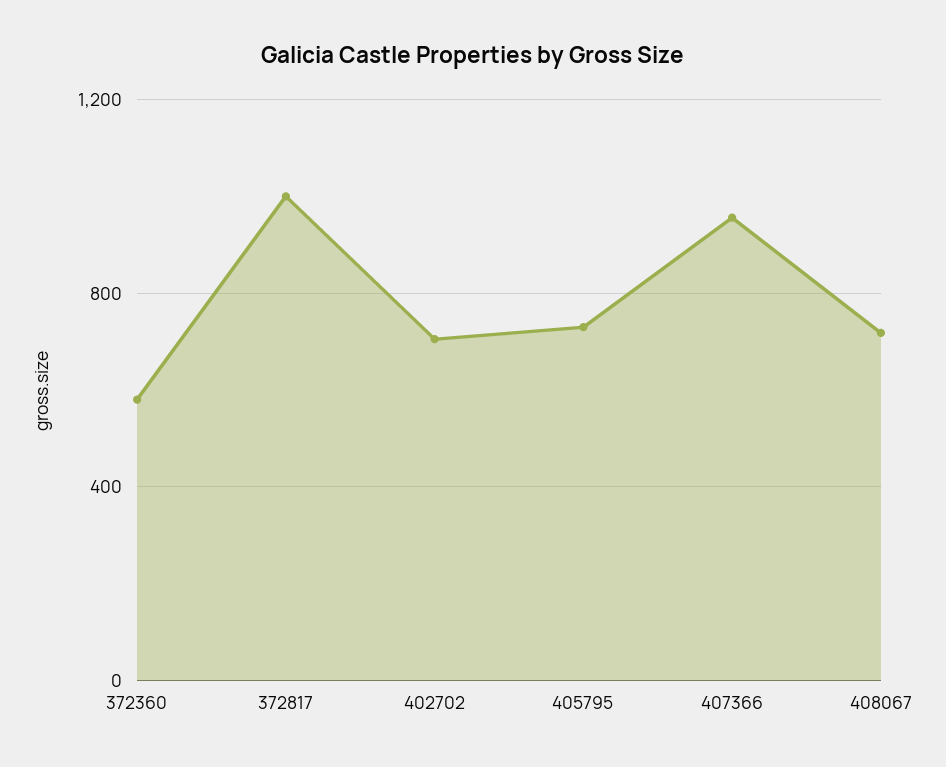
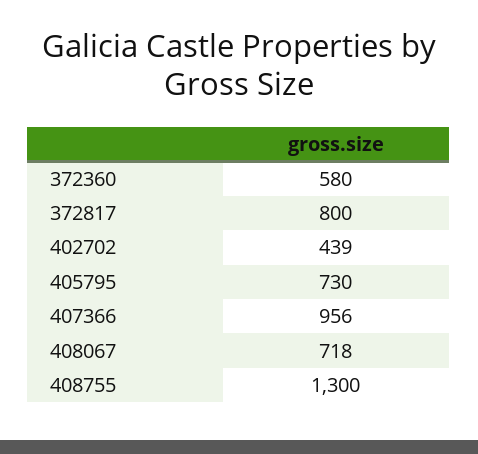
  {
    "372360": 580,
-   "372817": 1000,
+   "372817": 800,
-   "402702": 700,
+   "402702": 439,
    "405795": 730,
    "407366": 956,
-   "408067": 718
+   "408067": 718,
+   "408755": 1300
  }

